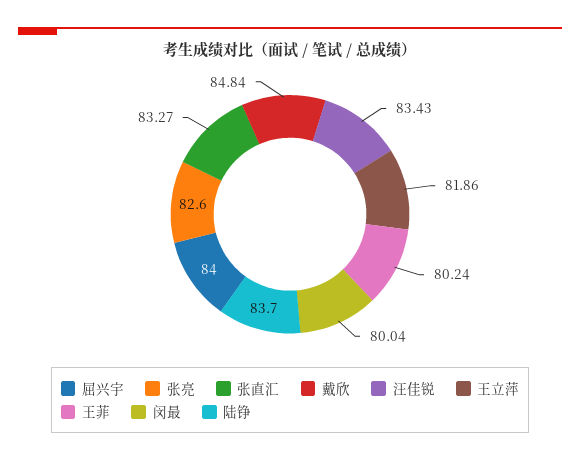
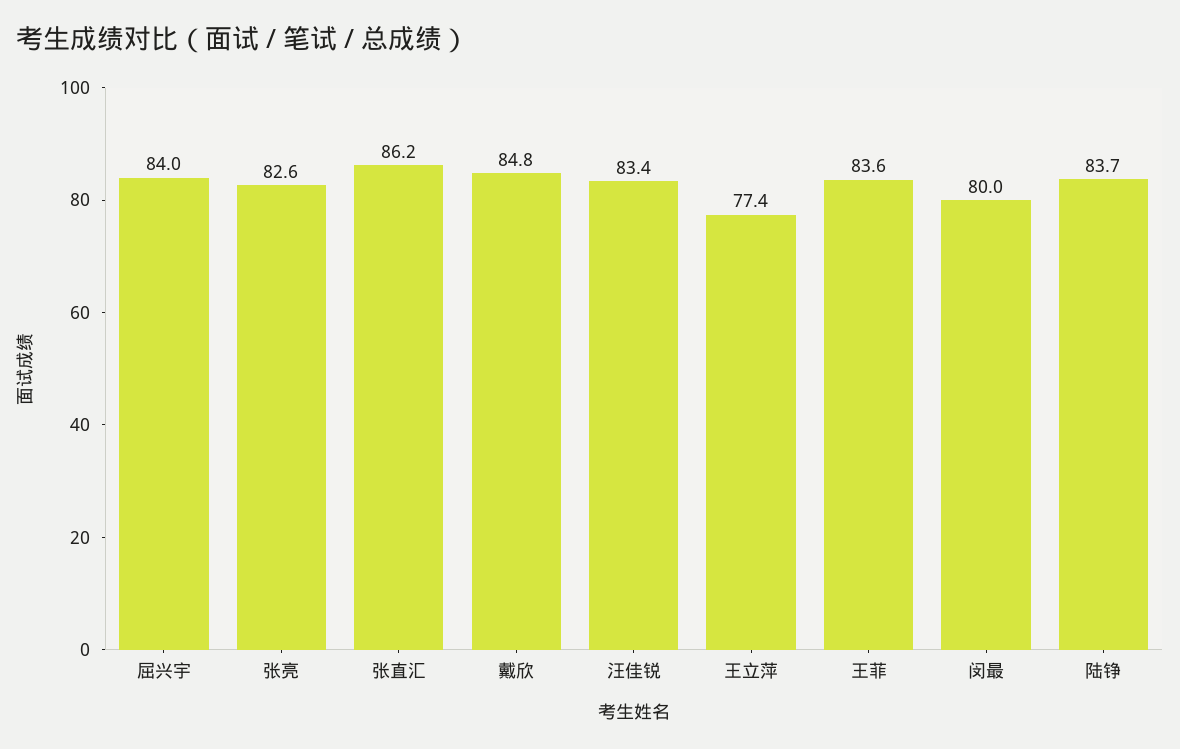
  {
    "屈兴宇": 84,
    "张亮": 82.6,
-   "张直汇": 83.27,
+   "张直汇": 86.2,
    "戴欣": 84.84,
    "汪佳锐": 83.43,
-   "王立萍": 81.86,
+   "王立萍": 77.4,
-   "王菲": 80.24,
+   "王菲": 83.6,
    "闵最": 80.04,
    "陆铮": 83.7
  }

